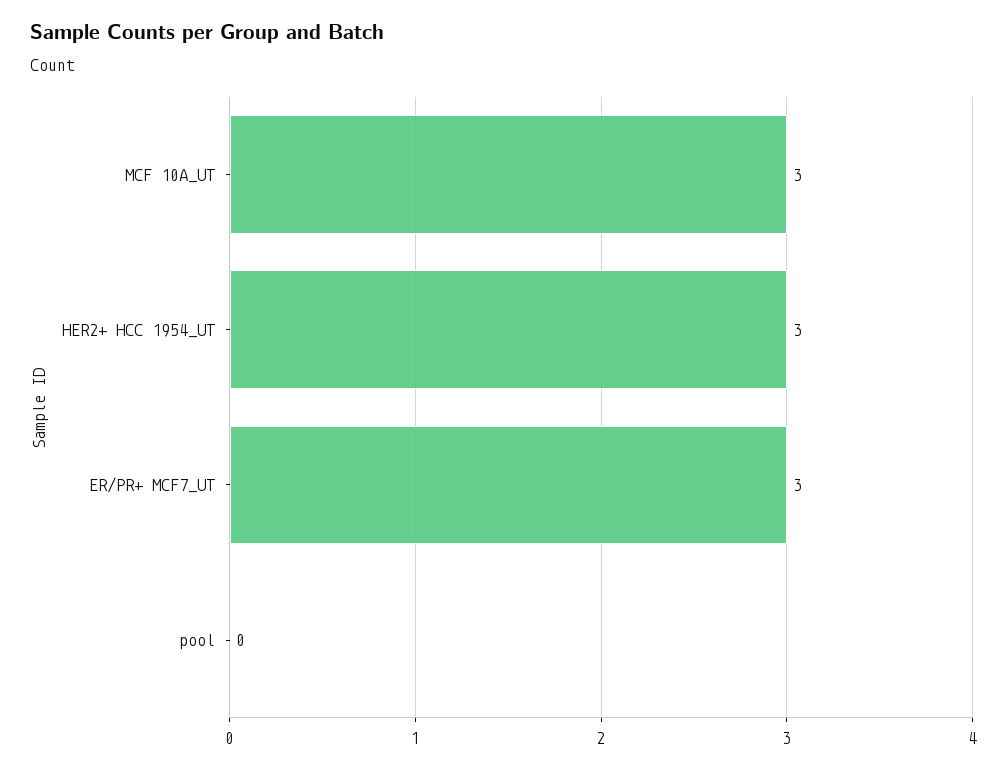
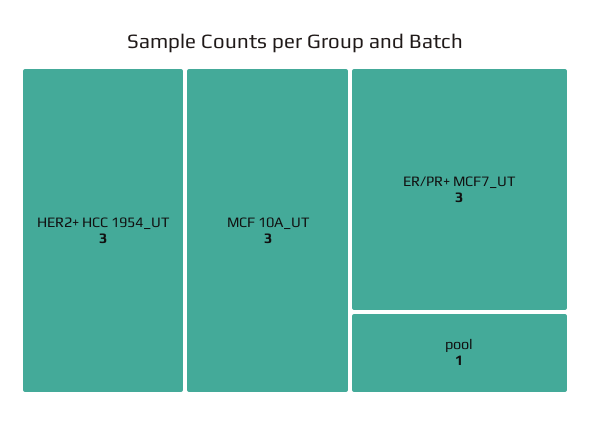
  {
    "MCF 10A_UT": 3,
    "HER2+ HCC 1954_UT": 3,
    "ER/PR+ MCF7_UT": 3,
-   "pool": 0
+   "pool": 1
  }

